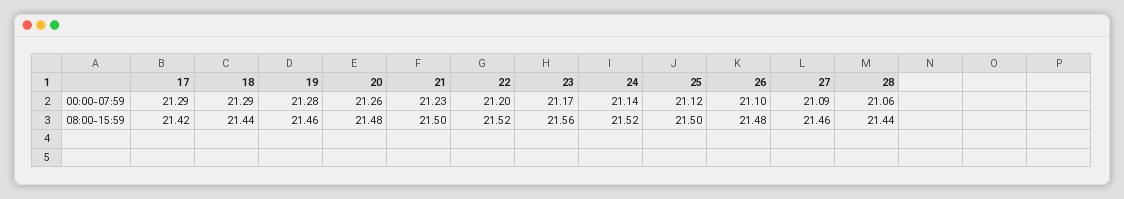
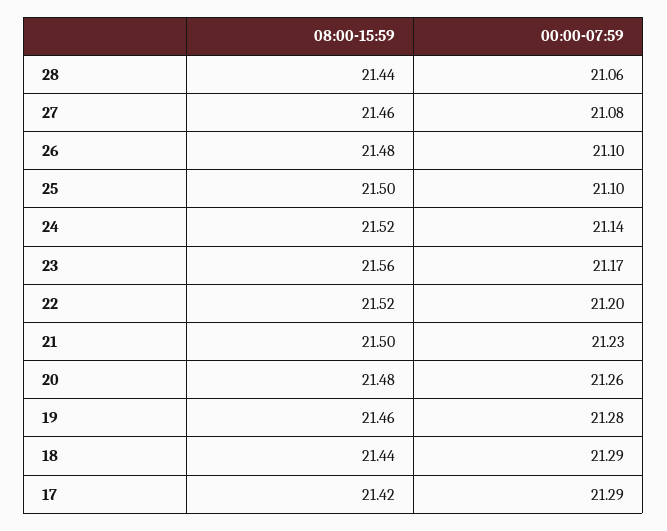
  {
    "17": {
      "00:00-07:59": 21.29,
      "08:00-15:59": 21.42
    },
    "18": {
      "00:00-07:59": 21.29,
      "08:00-15:59": 21.44
    },
    "19": {
      "00:00-07:59": 21.28,
      "08:00-15:59": 21.46
    },
    "20": {
      "00:00-07:59": 21.26,
      "08:00-15:59": 21.48
    },
    "21": {
      "00:00-07:59": 21.23,
      "08:00-15:59": 21.5
    },
    "22": {
      "00:00-07:59": 21.2,
      "08:00-15:59": 21.52
    },
    "23": {
      "00:00-07:59": 21.17,
      "08:00-15:59": 21.56
    },
    "24": {
      "00:00-07:59": 21.14,
      "08:00-15:59": 21.52
    },
    "25": {
-     "00:00-07:59": 21.12,
+     "00:00-07:59": 21.1,
      "08:00-15:59": 21.5
    },
    "26": {
      "00:00-07:59": 21.1,
      "08:00-15:59": 21.48
    },
    "27": {
-     "00:00-07:59": 21.09,
+     "00:00-07:59": 21.08,
      "08:00-15:59": 21.46
    },
    "28": {
      "00:00-07:59": 21.06,
      "08:00-15:59": 21.44
    }
  }

